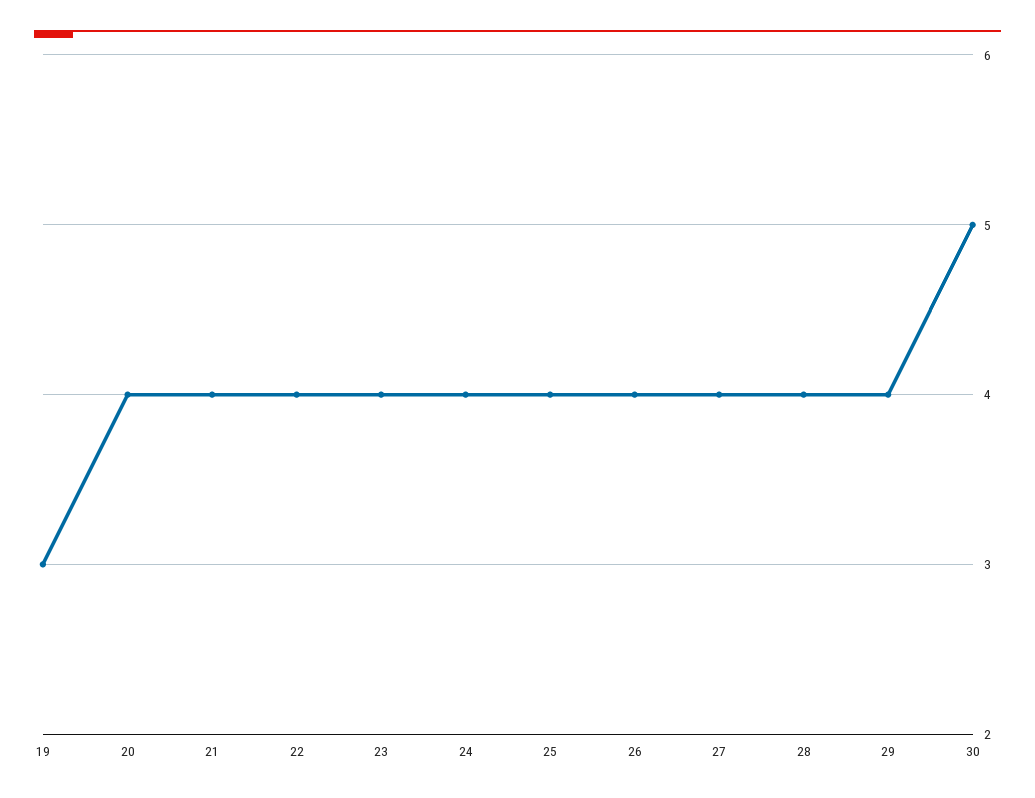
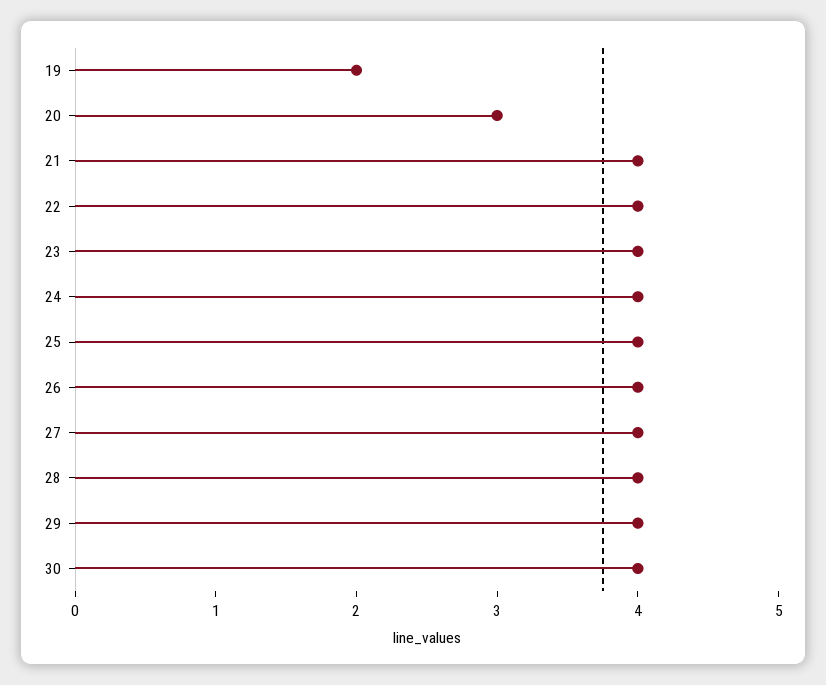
  {
-   "19": 3,
+   "19": 2,
-   "20": 4,
+   "20": 3,
    "21": 4,
    "22": 4,
    "23": 4,
    "24": 4,
    "25": 4,
    "26": 4,
    "27": 4,
    "28": 4,
    "29": 4,
-   "30": 5
+   "30": 4
  }

